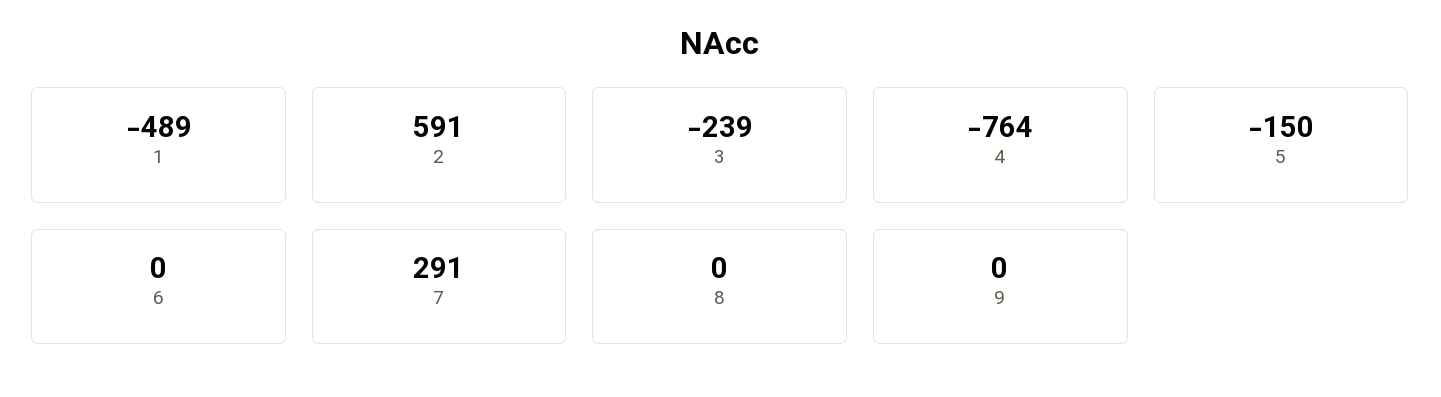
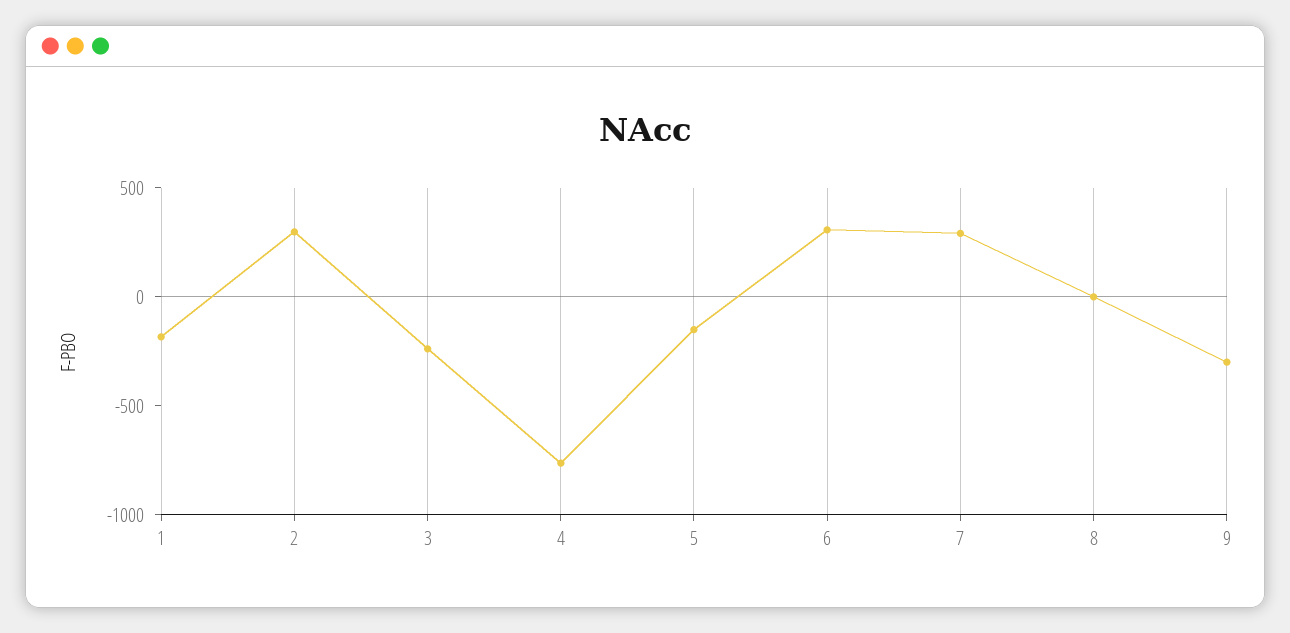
  {
-   "1": -489,
+   "1": -200,
-   "2": 591,
+   "2": 300,
    "3": -239,
    "4": -764,
    "5": -150,
-   "6": 0,
+   "6": 300,
    "7": 291,
    "8": 0,
-   "9": 0
+   "9": -300
  }

